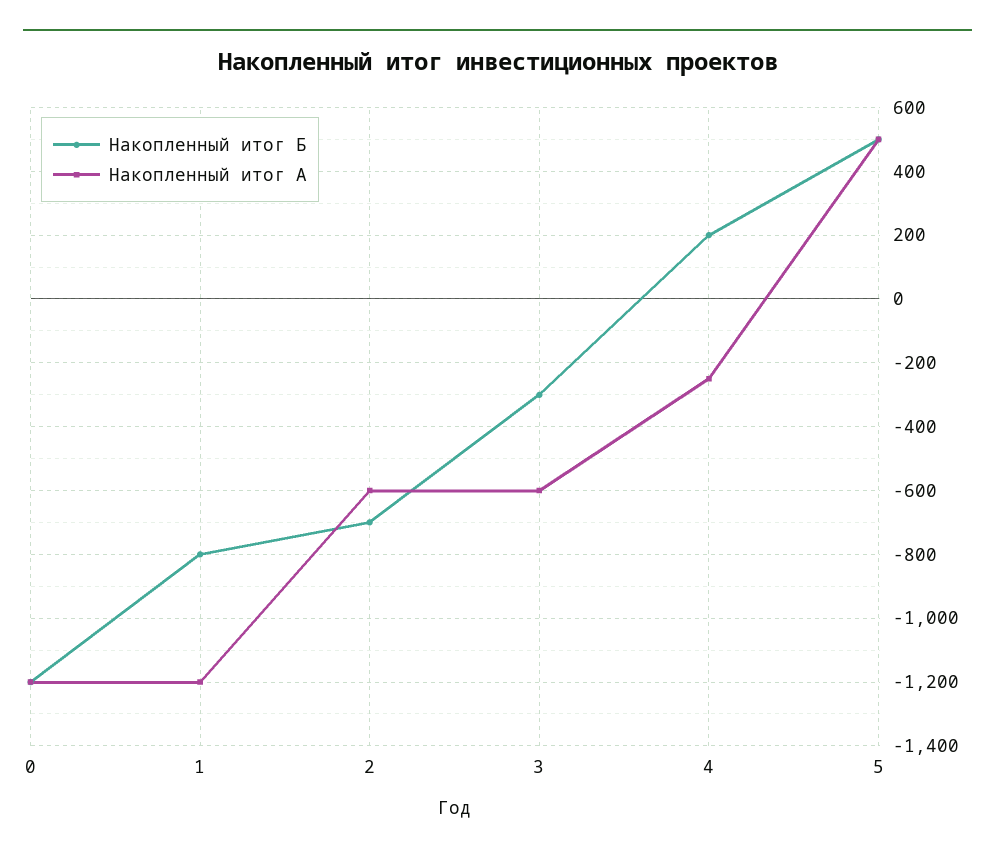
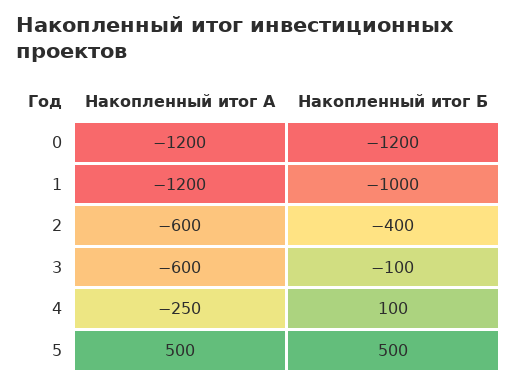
  {
    "Накопленный итог Б": {
      "0": -1200,
-     "1": -800,
+     "1": -1000,
-     "2": -700,
+     "2": -400,
-     "3": -300,
+     "3": -100,
-     "4": 200,
+     "4": 100,
      "5": 500
    },
    "Накопленный итог А": {
      "0": -1200,
      "1": -1200,
      "2": -600,
      "3": -600,
      "4": -250,
      "5": 500
    }
  }

